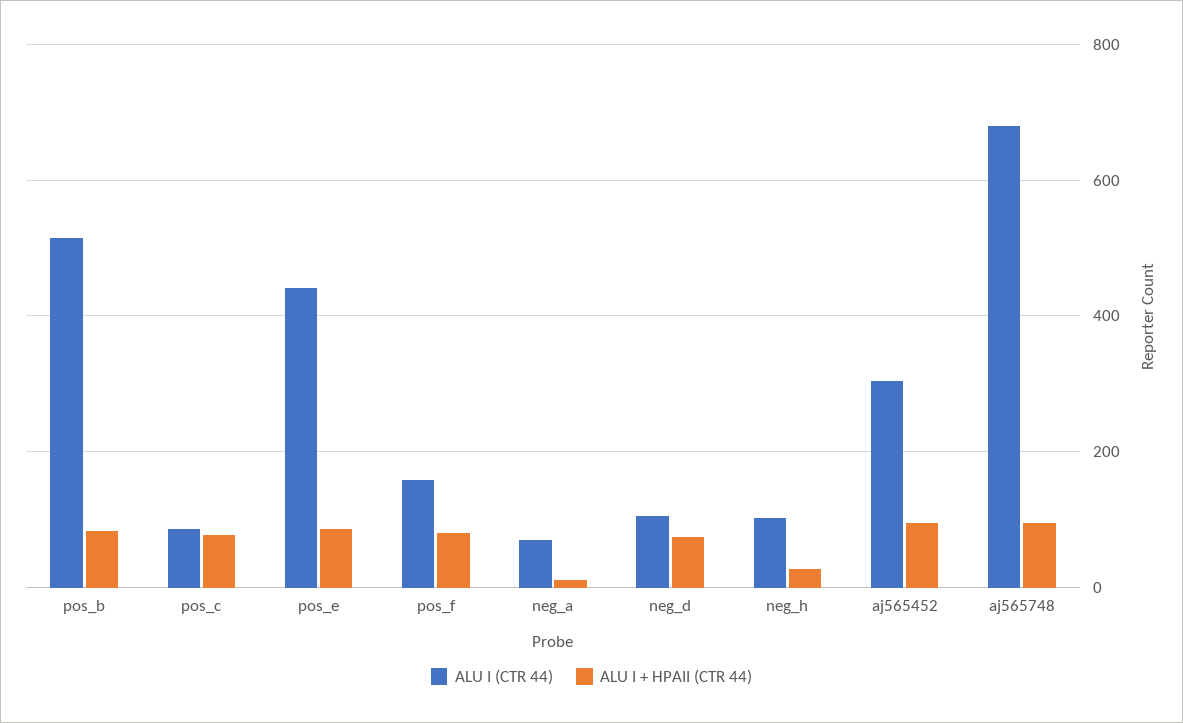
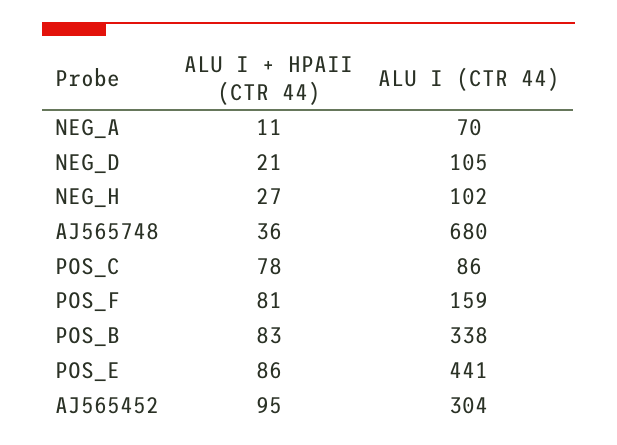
  {
    "ALU I (CTR 44)": {
-     "pos_b": 520,
+     "pos_b": 338,
      "pos_c": 86,
      "pos_e": 441,
      "pos_f": 159,
      "neg_a": 70,
      "neg_d": 105,
      "neg_h": 102,
      "aj565452": 304,
      "aj565748": 680
    },
    "ALU I + HPAII (CTR 44)": {
      "pos_b": 83,
      "pos_c": 78,
      "pos_e": 86,
      "pos_f": 81,
      "neg_a": 11,
-     "neg_d": 80,
+     "neg_d": 21,
      "neg_h": 27,
      "aj565452": 95,
-     "aj565748": 100
+     "aj565748": 36
    }
  }

